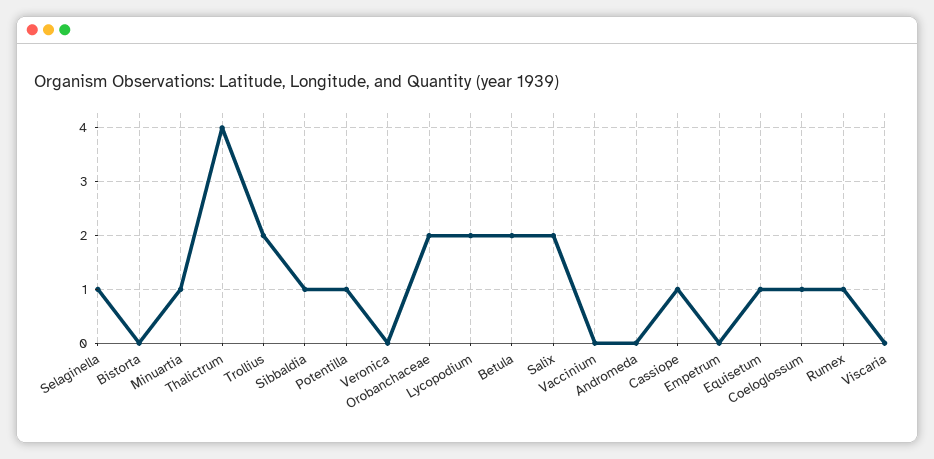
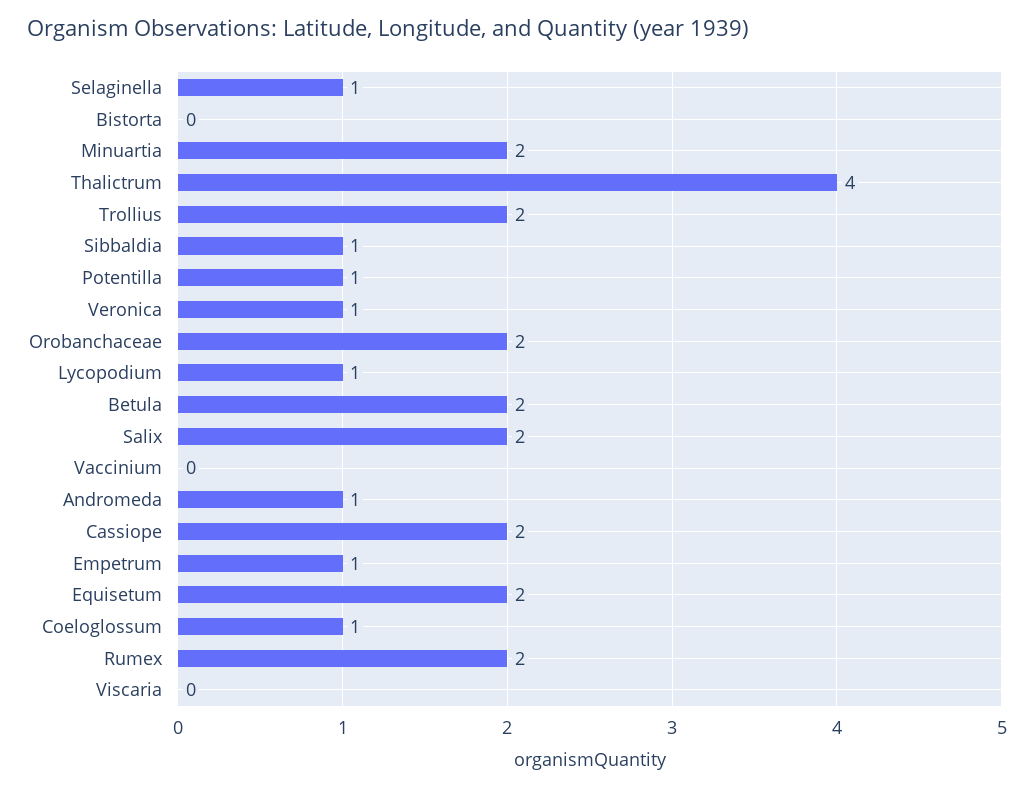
  {
    "Selaginella": 1,
    "Bistorta": 0,
-   "Minuartia": 1,
+   "Minuartia": 2,
    "Thalictrum": 4,
    "Trollius": 2,
    "Sibbaldia": 1,
    "Potentilla": 1,
-   "Veronica": 0,
+   "Veronica": 1,
    "Orobanchaceae": 2,
-   "Lycopodium": 2,
+   "Lycopodium": 1,
    "Betula": 2,
    "Salix": 2,
    "Vaccinium": 0,
-   "Andromeda": 0,
+   "Andromeda": 1,
-   "Cassiope": 1,
+   "Cassiope": 2,
-   "Empetrum": 0,
+   "Empetrum": 1,
-   "Equisetum": 1,
+   "Equisetum": 2,
    "Coeloglossum": 1,
-   "Rumex": 1,
+   "Rumex": 2,
    "Viscaria": 0
  }

